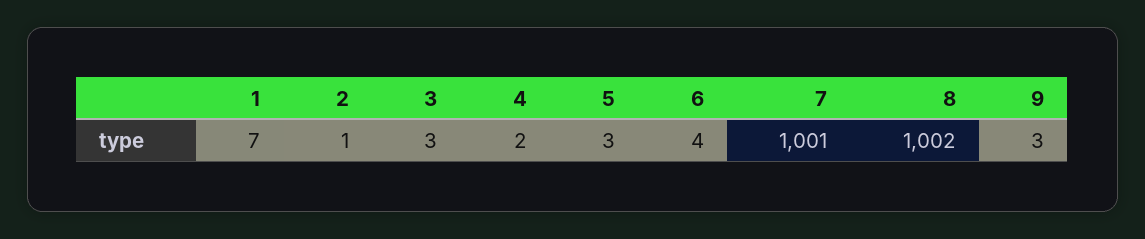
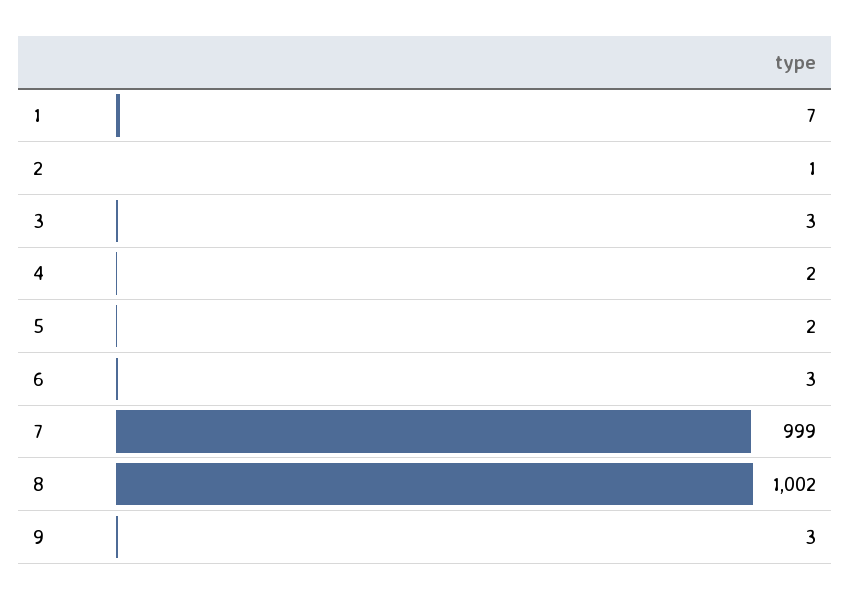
  {
    "1": 7,
    "2": 1,
    "3": 3,
    "4": 2,
-   "5": 3,
+   "5": 2,
-   "6": 4,
+   "6": 3,
-   "7": 1001,
+   "7": 999,
    "8": 1002,
    "9": 3
  }

